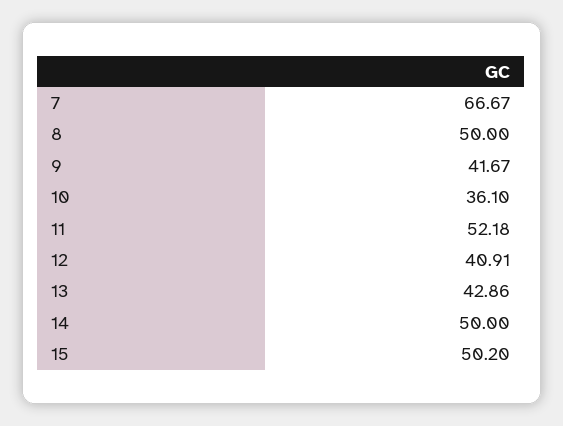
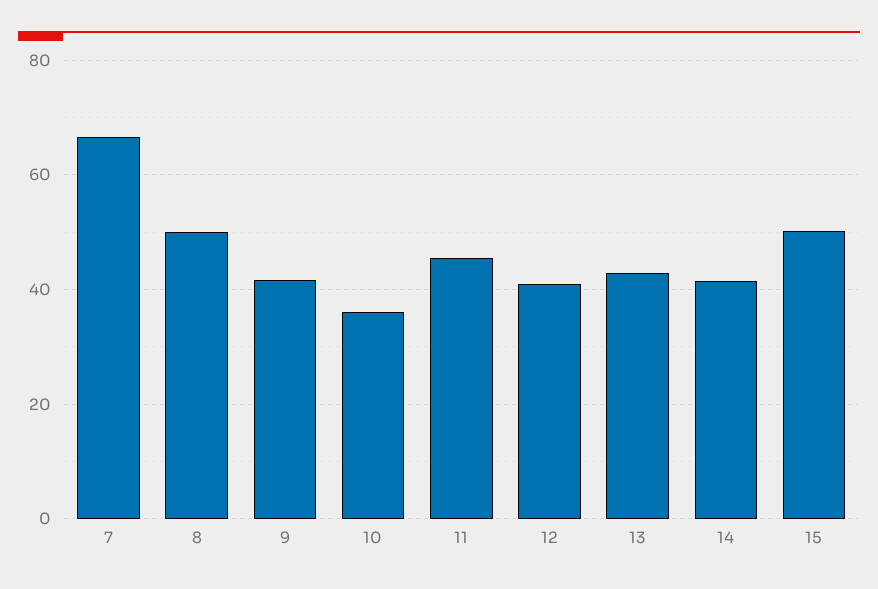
  {
    "7": 66.67,
    "8": 50,
    "9": 41.67,
    "10": 36.1,
-   "11": 52.18,
+   "11": 46,
    "12": 40.91,
    "13": 42.86,
-   "14": 50,
+   "14": 42,
    "15": 50.2
  }

